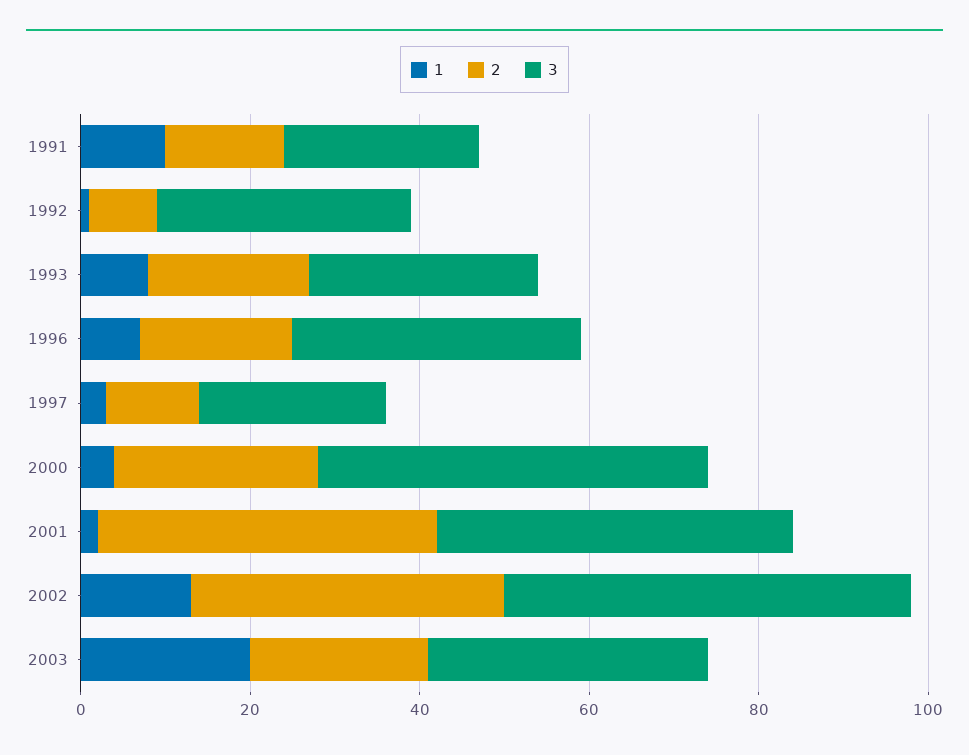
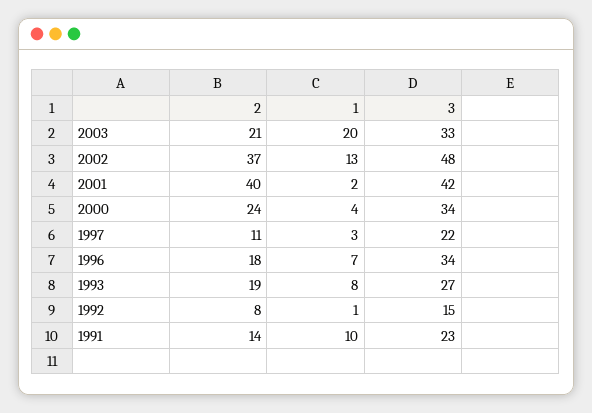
  {
    "1": {
      "1991": 10,
      "1992": 1,
      "1993": 8,
      "1996": 7,
      "1997": 3,
      "2000": 4,
      "2001": 2,
      "2002": 13,
      "2003": 20
    },
    "2": {
      "1991": 14,
      "1992": 8,
      "1993": 19,
      "1996": 18,
      "1997": 11,
      "2000": 24,
      "2001": 40,
      "2002": 37,
      "2003": 21
    },
    "3": {
      "1991": 23,
-     "1992": 30,
+     "1992": 15,
      "1993": 27,
      "1996": 34,
      "1997": 22,
-     "2000": 45,
+     "2000": 34,
      "2001": 42,
      "2002": 48,
      "2003": 33
    }
  }

